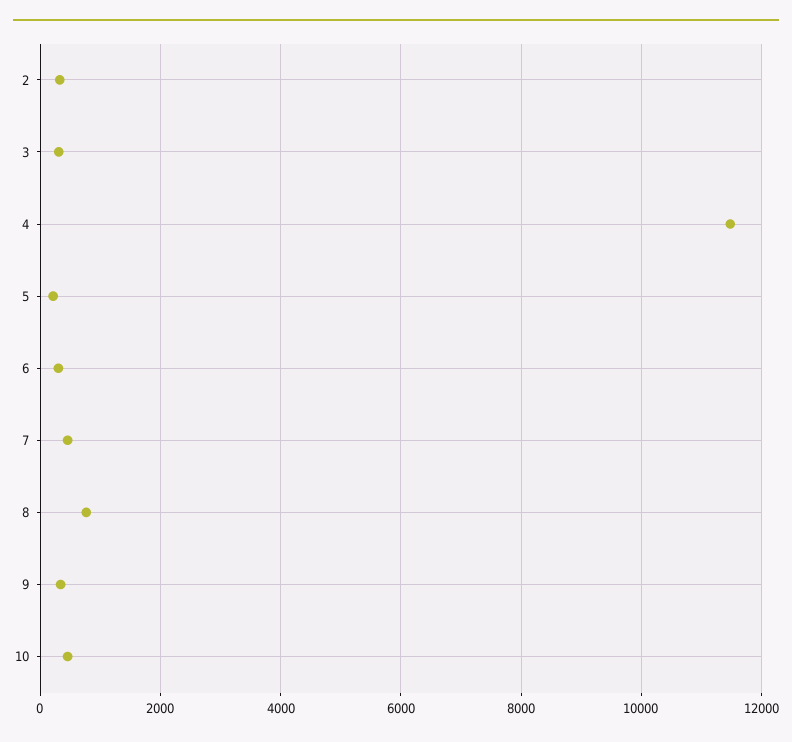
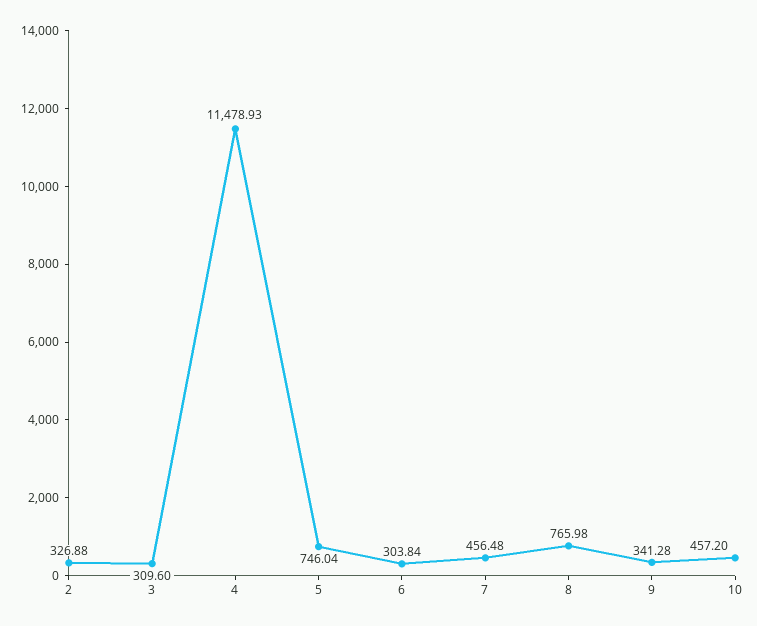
  {
    "2": 326.88,
    "3": 309.6,
    "4": 11478.93,
-   "5": 200,
+   "5": 746.04,
    "6": 303.84,
    "7": 456.48,
    "8": 765.98,
    "9": 341.28,
    "10": 457.2
  }

